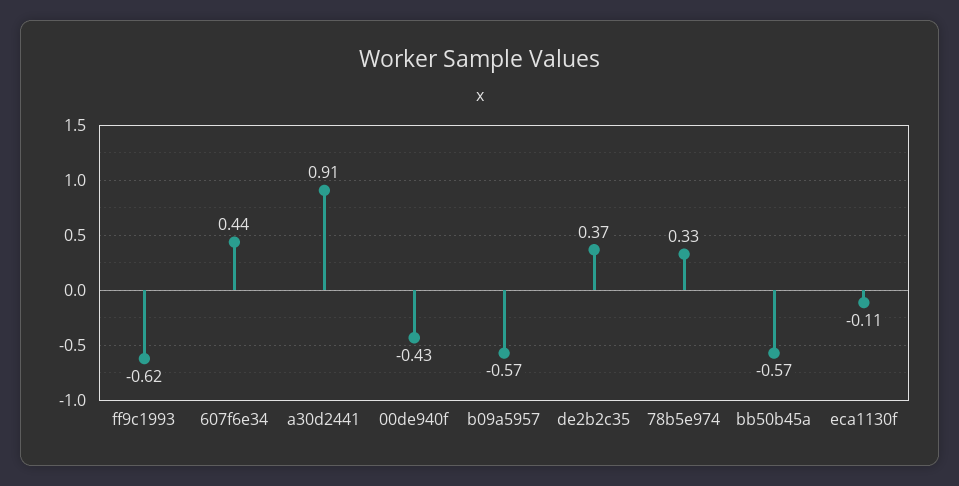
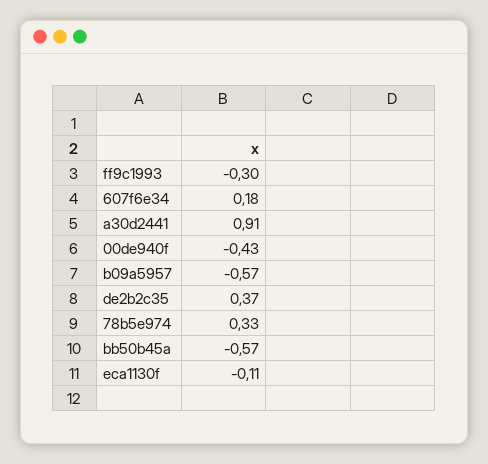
  {
-   "ff9c1993": -0.62,
+   "ff9c1993": -0.3,
-   "607f6e34": 0.44,
+   "607f6e34": 0.18,
    "a30d2441": 0.91,
    "00de940f": -0.43,
    "b09a5957": -0.57,
    "de2b2c35": 0.37,
    "78b5e974": 0.33,
    "bb50b45a": -0.57,
    "eca1130f": -0.11
  }

